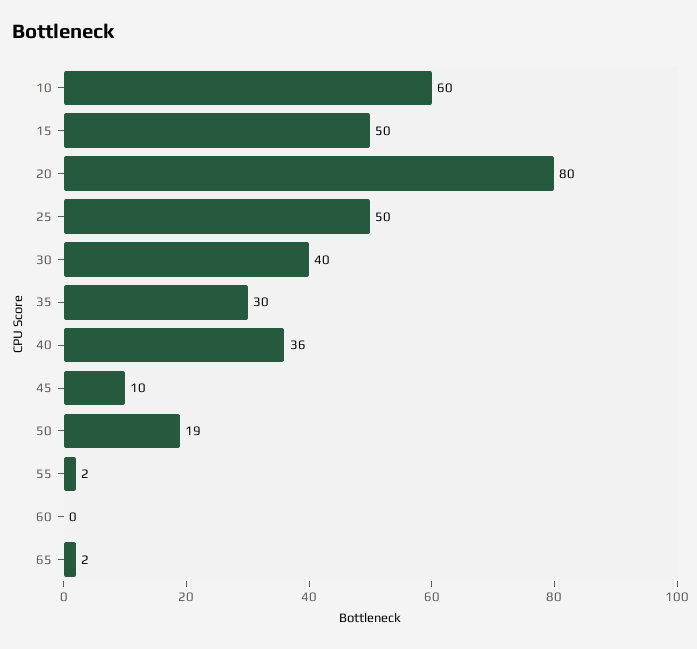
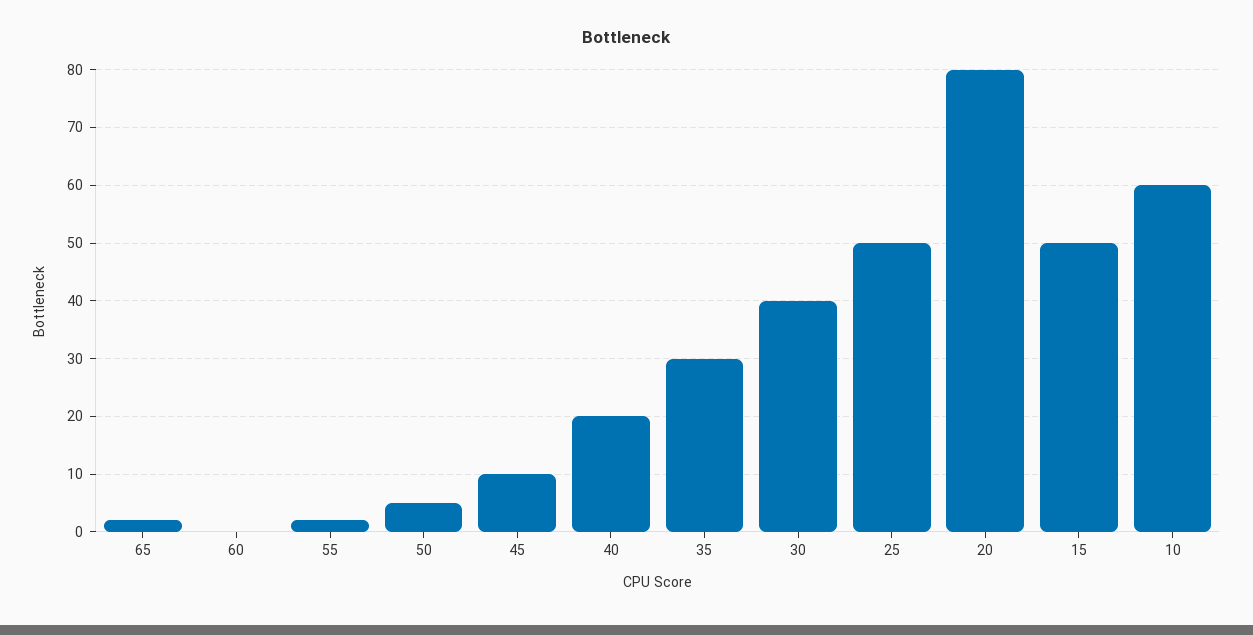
  {
    "10": 60,
    "15": 50,
    "20": 80,
    "25": 50,
    "30": 40,
    "35": 30,
-   "40": 36,
+   "40": 20,
    "45": 10,
-   "50": 19,
+   "50": 5,
    "55": 2,
    "60": 0,
    "65": 2
  }

